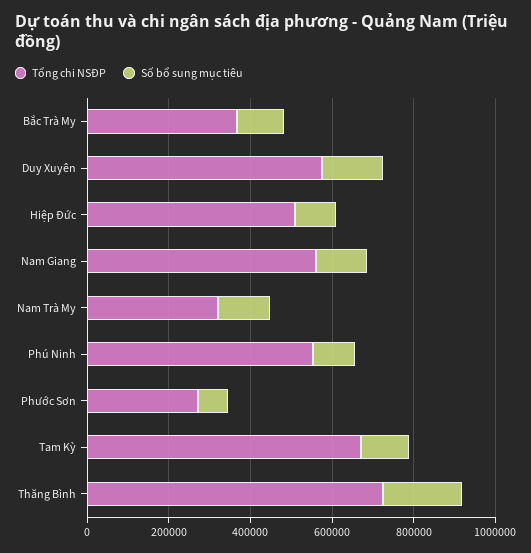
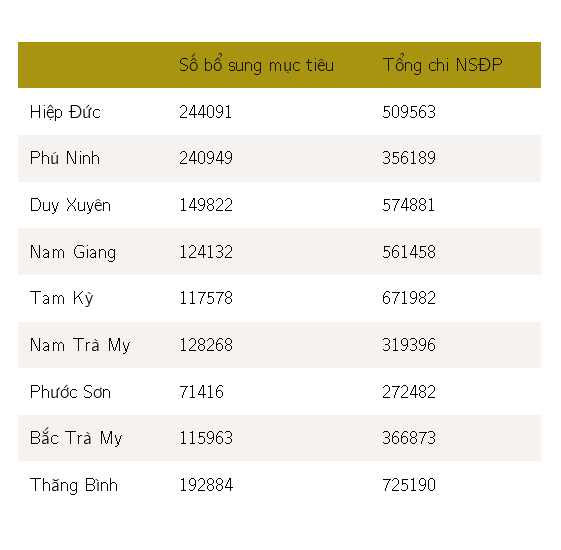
  {
    "Tổng chi NSĐP": {
      "Bắc Trà My": 366873,
      "Duy Xuyên": 574881,
      "Hiệp Đức": 509563,
      "Nam Giang": 561458,
      "Nam Trà My": 319396,
-     "Phú Ninh": 550000,
+     "Phú Ninh": 356189,
      "Phước Sơn": 272482,
      "Tam Kỳ": 671982,
      "Thăng Bình": 725190
    },
    "Số bổ sung mục tiêu": {
      "Bắc Trà My": 115963,
      "Duy Xuyên": 149822,
-     "Hiệp Đức": 100000,
+     "Hiệp Đức": 244091,
      "Nam Giang": 124132,
      "Nam Trà My": 128268,
-     "Phú Ninh": 100000,
+     "Phú Ninh": 240949,
      "Phước Sơn": 71416,
      "Tam Kỳ": 117578,
      "Thăng Bình": 192884
    }
  }

